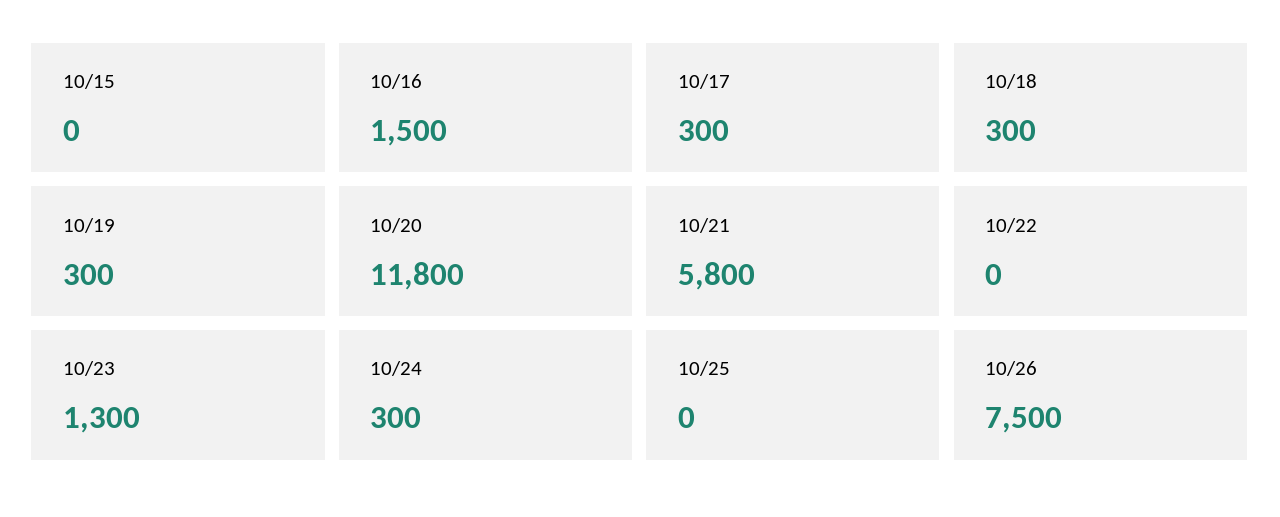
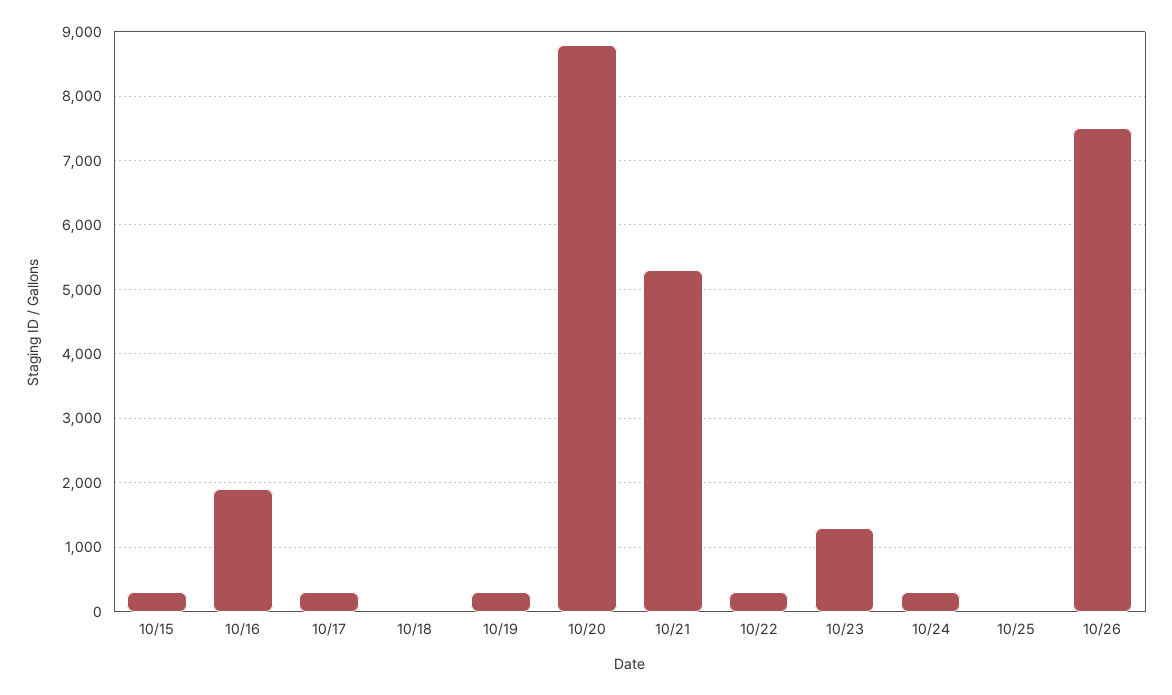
  {
-   "10/15": 0,
+   "10/15": 300,
-   "10/16": 1500,
+   "10/16": 1900,
    "10/17": 300,
-   "10/18": 300,
+   "10/18": 0,
    "10/19": 300,
-   "10/20": 11800,
+   "10/20": 8800,
-   "10/21": 5800,
+   "10/21": 5300,
-   "10/22": 0,
+   "10/22": 300,
    "10/23": 1300,
    "10/24": 300,
    "10/25": 0,
    "10/26": 7500
  }

